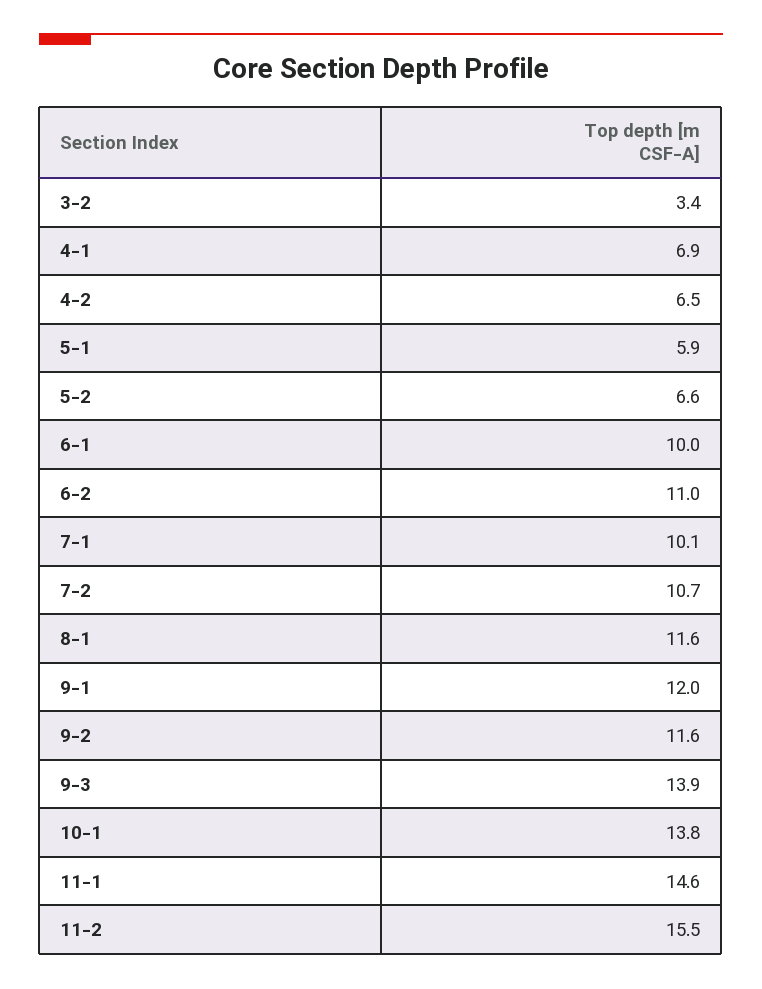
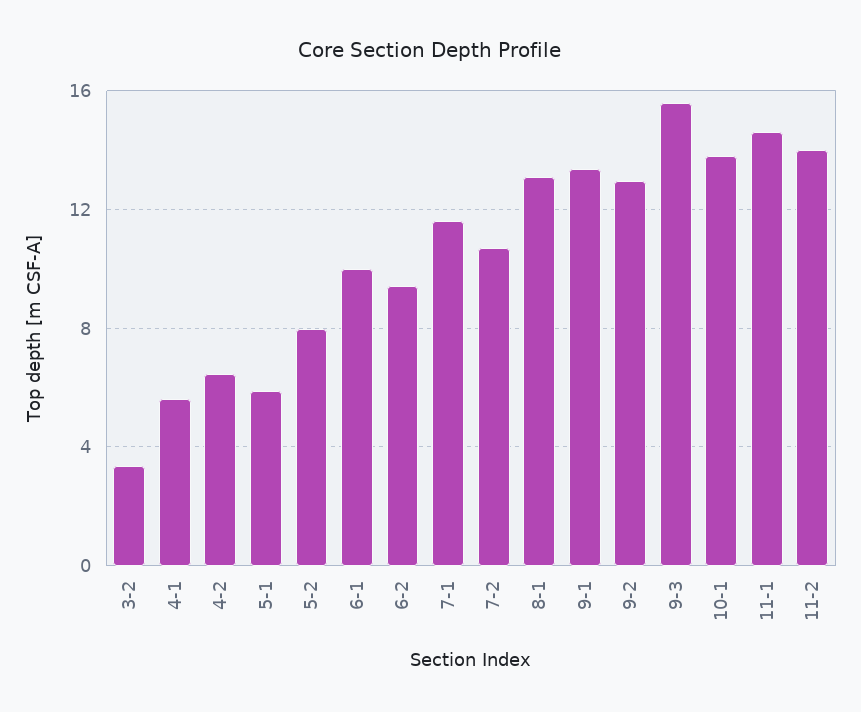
  {
    "3-2": 3.4,
-   "4-1": 6.9,
+   "4-1": 5.5,
    "4-2": 6.5,
    "5-1": 5.9,
-   "5-2": 6.6,
+   "5-2": 8,
    "6-1": 10,
-   "6-2": 11,
+   "6-2": 9.5,
-   "7-1": 10.1,
+   "7-1": 11.5,
    "7-2": 10.7,
-   "8-1": 11.6,
+   "8-1": 13,
-   "9-1": 12,
+   "9-1": 13.5,
-   "9-2": 11.6,
+   "9-2": 13,
-   "9-3": 13.9,
+   "9-3": 15.5,
    "10-1": 13.8,
    "11-1": 14.6,
-   "11-2": 15.5
+   "11-2": 14
  }

